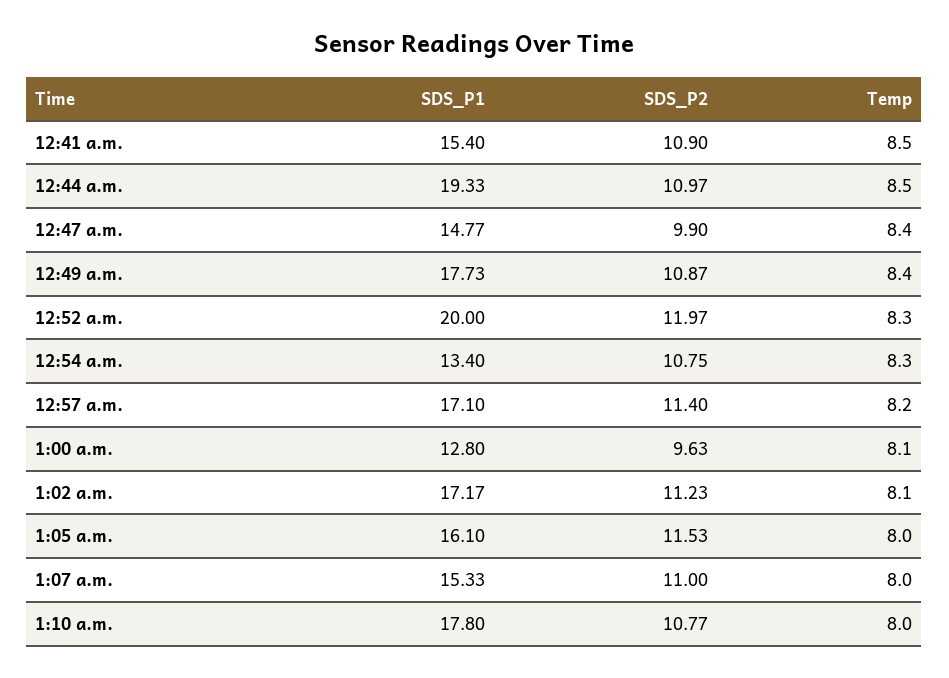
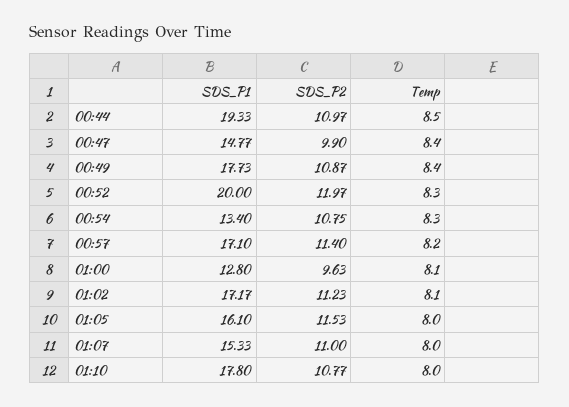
  {
    "SDS_P1": {
-     "12:41 a.m.": 15.4,
      "12:44 a.m.": 19.33,
      "12:47 a.m.": 14.77,
      "12:49 a.m.": 17.73,
      "12:52 a.m.": 20,
      "12:54 a.m.": 13.4,
      "12:57 a.m.": 17.1,
      "1:00 a.m.": 12.8,
      "1:02 a.m.": 17.17,
      "1:05 a.m.": 16.1,
      "1:07 a.m.": 15.33,
      "1:10 a.m.": 17.8
    },
    "SDS_P2": {
-     "12:41 a.m.": 10.9,
      "12:44 a.m.": 10.97,
      "12:47 a.m.": 9.9,
      "12:49 a.m.": 10.87,
      "12:52 a.m.": 11.97,
      "12:54 a.m.": 10.75,
      "12:57 a.m.": 11.4,
      "1:00 a.m.": 9.63,
      "1:02 a.m.": 11.23,
      "1:05 a.m.": 11.53,
      "1:07 a.m.": 11,
      "1:10 a.m.": 10.77
    },
    "Temp": {
-     "12:41 a.m.": 8.5,
      "12:44 a.m.": 8.5,
      "12:47 a.m.": 8.4,
      "12:49 a.m.": 8.4,
      "12:52 a.m.": 8.3,
      "12:54 a.m.": 8.3,
      "12:57 a.m.": 8.2,
      "1:00 a.m.": 8.1,
      "1:02 a.m.": 8.1,
      "1:05 a.m.": 8,
      "1:07 a.m.": 8,
      "1:10 a.m.": 8
    }
  }

